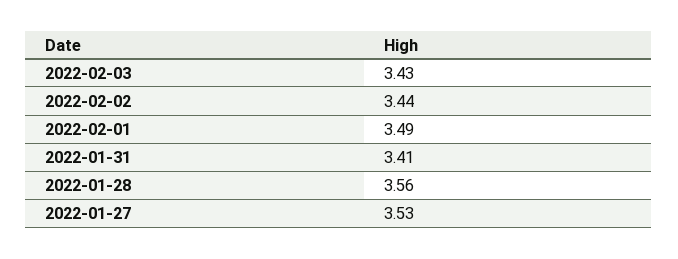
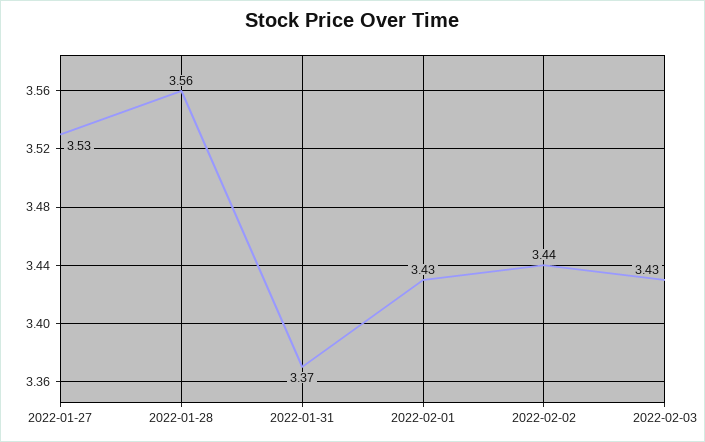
  {
    "2022-02-03": 3.43,
    "2022-02-02": 3.44,
-   "2022-02-01": 3.49,
+   "2022-02-01": 3.43,
-   "2022-01-31": 3.41,
+   "2022-01-31": 3.37,
    "2022-01-28": 3.56,
    "2022-01-27": 3.53
  }

